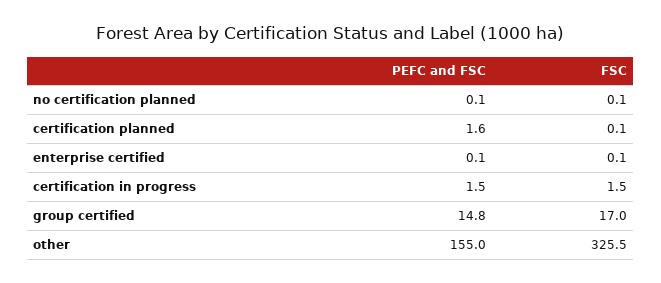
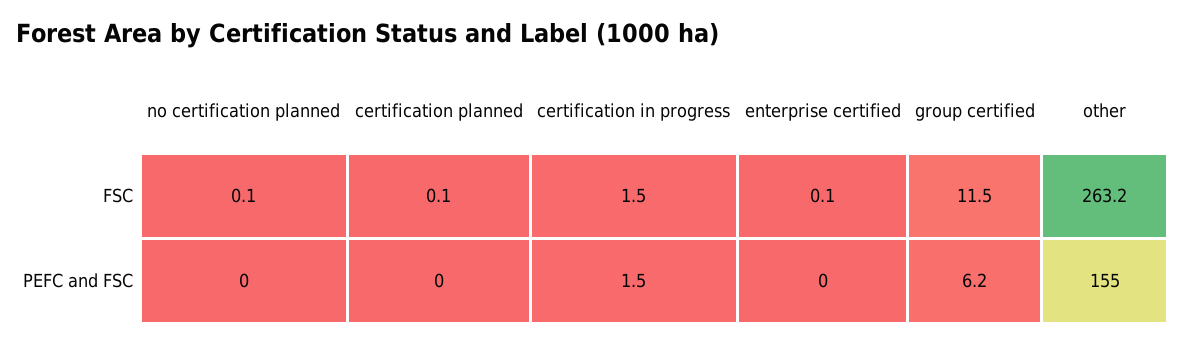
  {
    "PEFC and FSC": {
-     "no certification planned": 0.1,
+     "no certification planned": 0,
-     "certification planned": 1.6,
+     "certification planned": 0,
-     "enterprise certified": 0.1,
+     "enterprise certified": 0,
      "certification in progress": 1.5,
-     "group certified": 14.8,
+     "group certified": 6.2,
      "other": 155
    },
    "FSC": {
      "no certification planned": 0.1,
      "certification planned": 0.1,
      "enterprise certified": 0.1,
      "certification in progress": 1.5,
-     "group certified": 17,
+     "group certified": 11.5,
-     "other": 325.5
+     "other": 263.2
    }
  }

